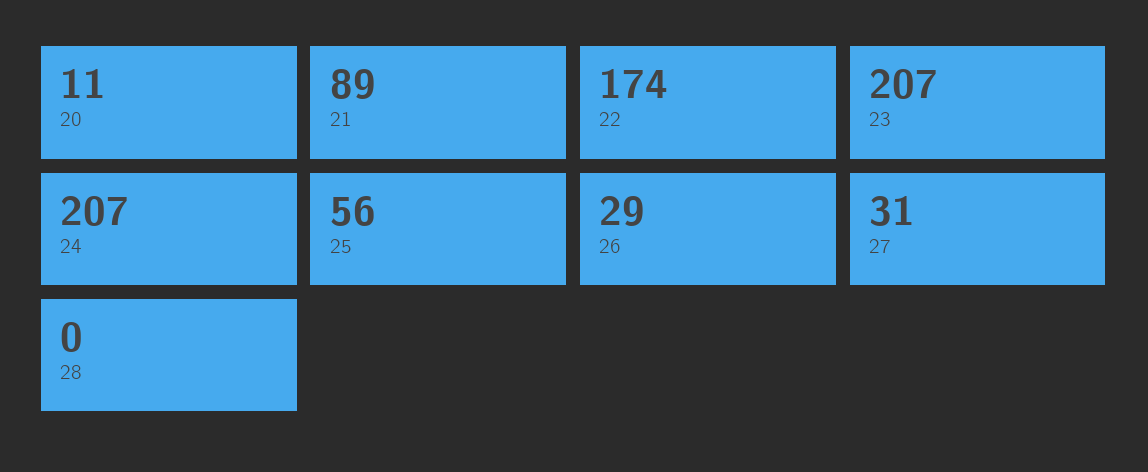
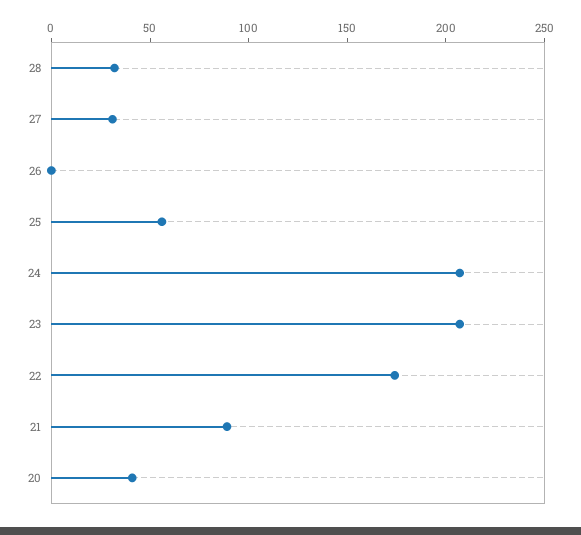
  {
-   "20": 11,
+   "20": 40,
    "21": 89,
    "22": 174,
    "23": 207,
    "24": 207,
    "25": 56,
-   "26": 29,
+   "26": 0,
    "27": 31,
-   "28": 0
+   "28": 30
  }

